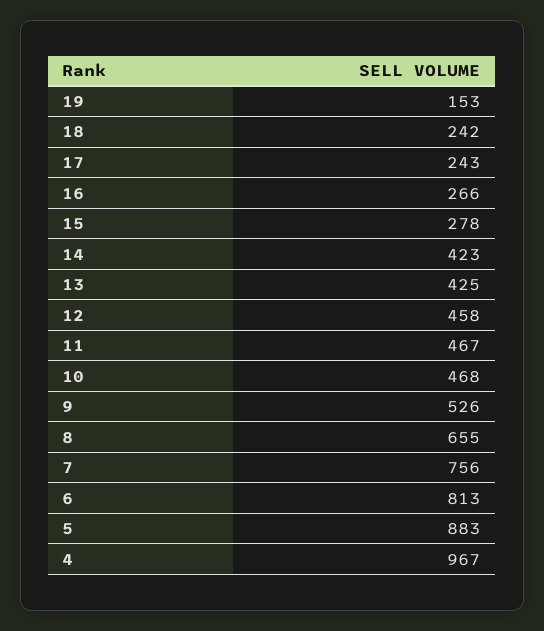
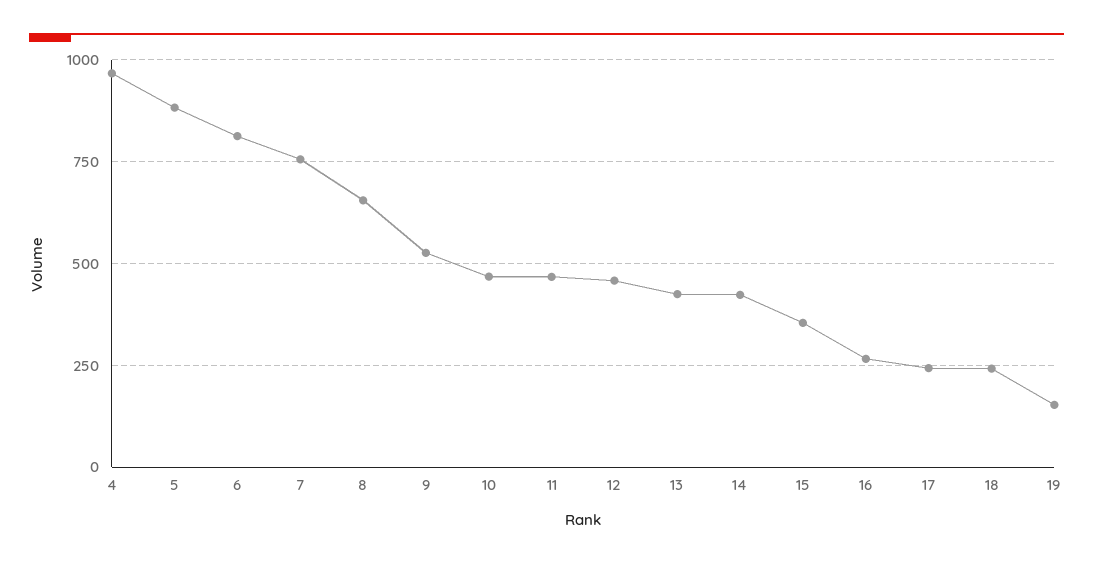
  {
    "19": 153,
    "18": 242,
    "17": 243,
    "16": 266,
-   "15": 278,
+   "15": 350,
    "14": 423,
    "13": 425,
    "12": 458,
    "11": 467,
    "10": 468,
    "9": 526,
    "8": 655,
    "7": 756,
    "6": 813,
    "5": 883,
    "4": 967
  }

